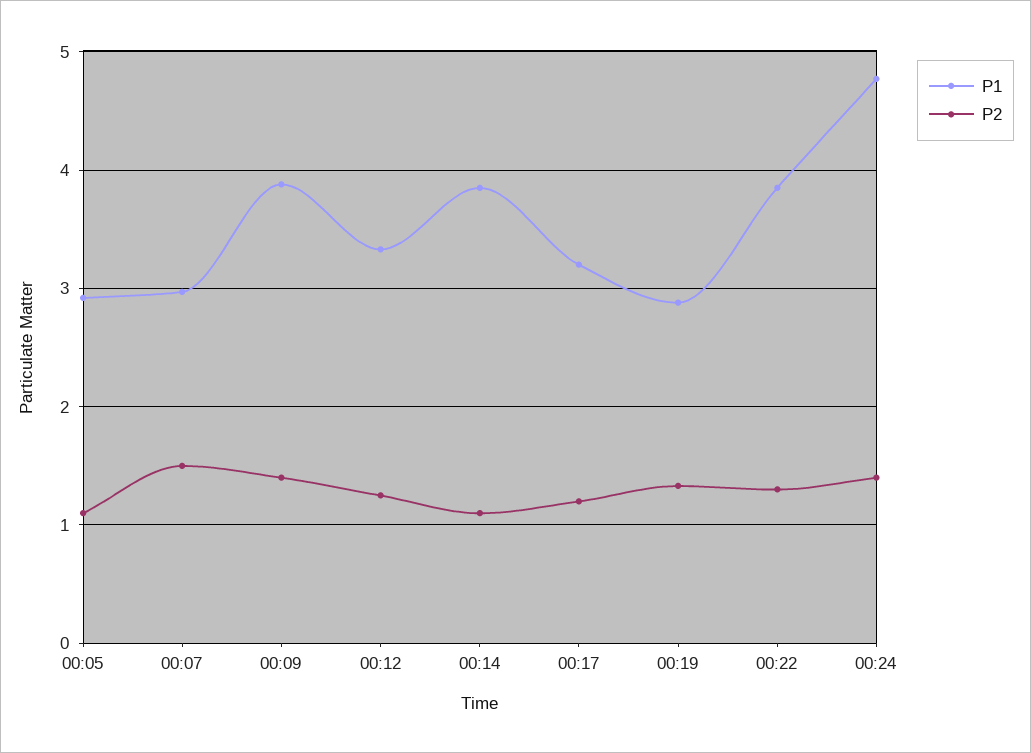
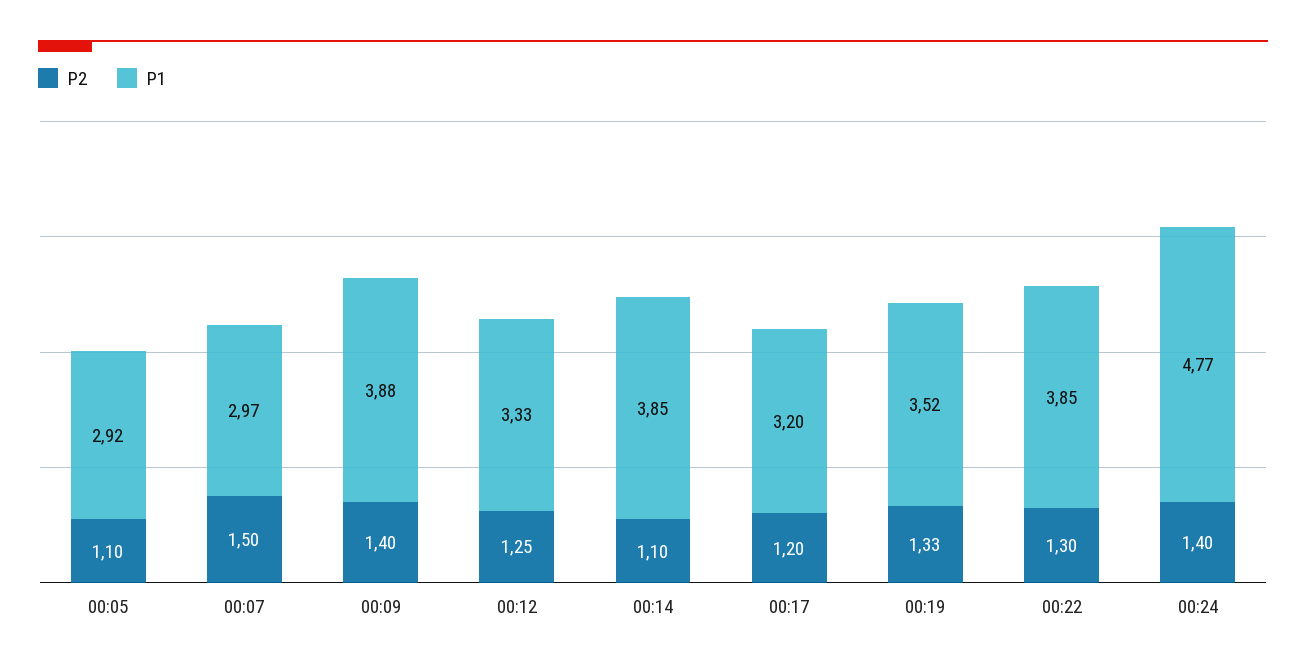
  {
    "P1": {
      "00:05": 2.92,
      "00:07": 2.97,
      "00:09": 3.88,
      "00:12": 3.33,
      "00:14": 3.85,
      "00:17": 3.2,
-     "00:19": 2.9,
+     "00:19": 3.52,
      "00:22": 3.85,
      "00:24": 4.77
    },
    "P2": {
      "00:05": 1.1,
      "00:07": 1.5,
      "00:09": 1.4,
      "00:12": 1.25,
      "00:14": 1.1,
      "00:17": 1.2,
      "00:19": 1.33,
      "00:22": 1.3,
      "00:24": 1.4
    }
  }

